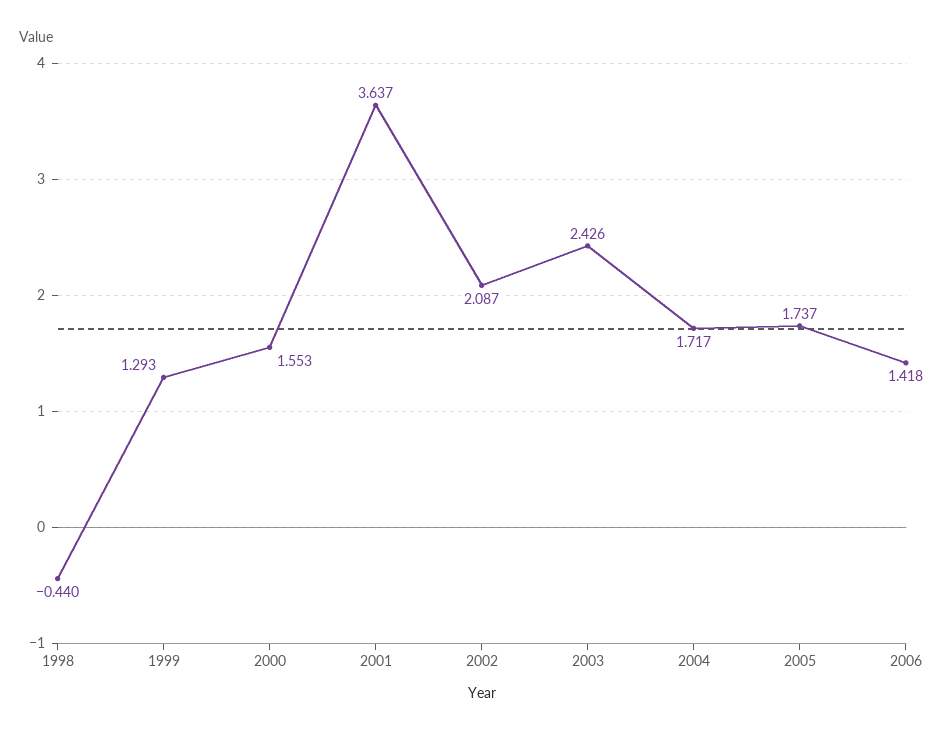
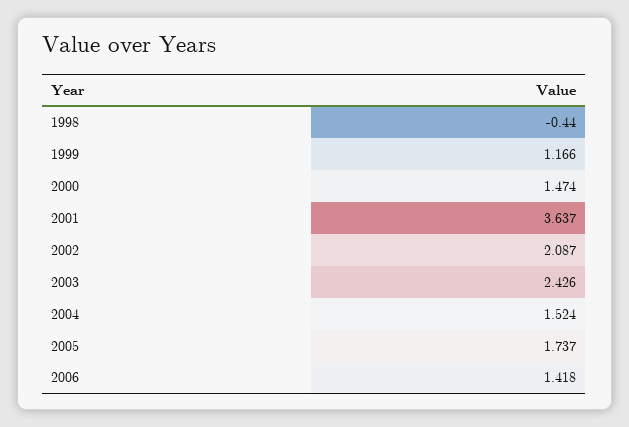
  {
    "1998": -0.44,
-   "1999": 1.293,
+   "1999": 1.166,
-   "2000": 1.553,
+   "2000": 1.474,
    "2001": 3.637,
    "2002": 2.087,
    "2003": 2.426,
-   "2004": 1.717,
+   "2004": 1.524,
    "2005": 1.737,
    "2006": 1.418
  }

